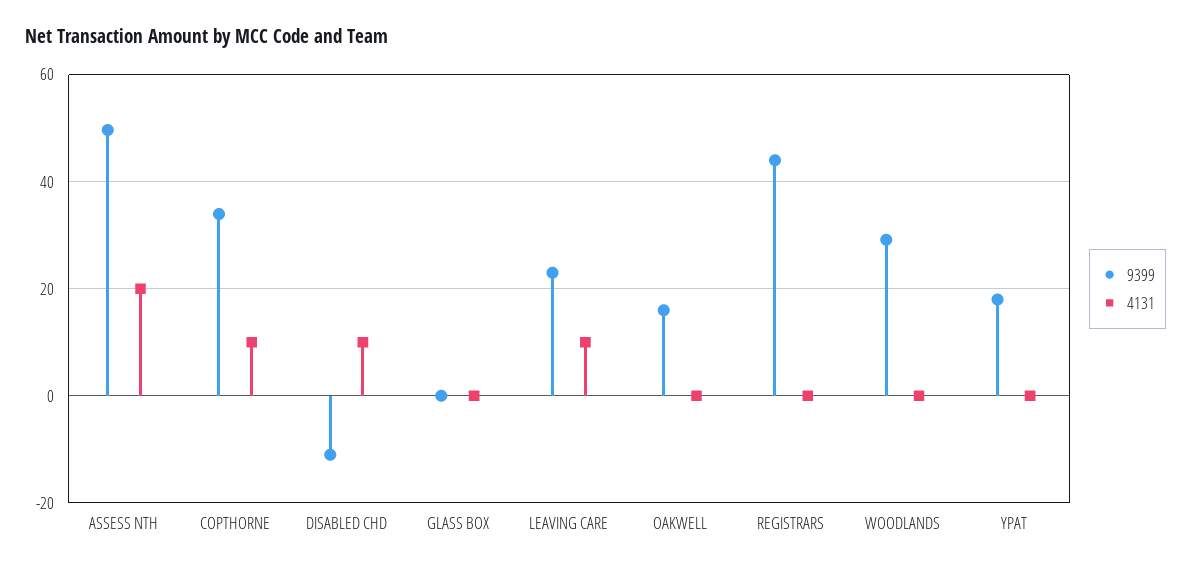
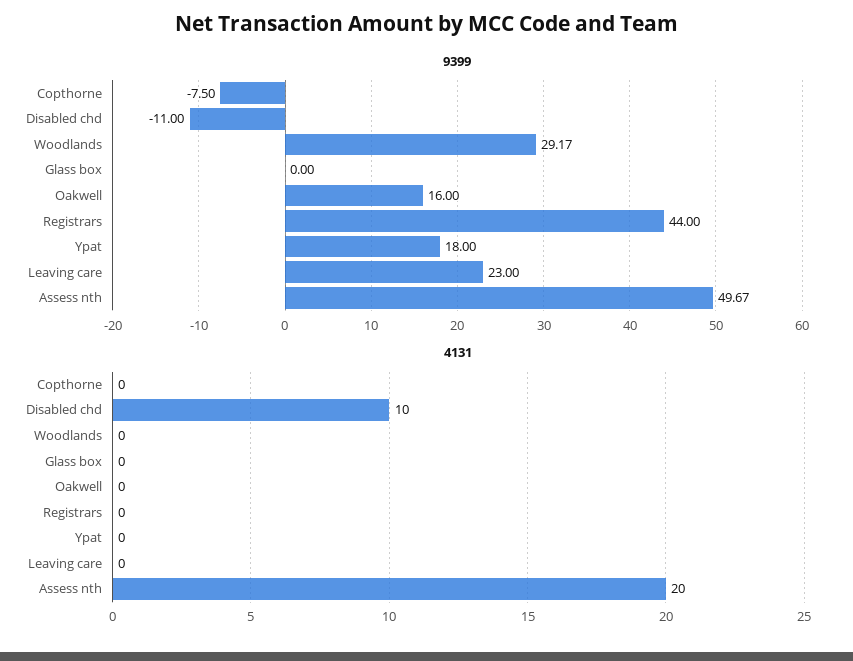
  {
    "9399": {
      "ASSESS NTH": 49.67,
-     "COPTHORNE": 34,
+     "COPTHORNE": -7.5,
      "DISABLED CHD": -11,
      "GLASS BOX": 0,
      "LEAVING CARE": 23,
      "OAKWELL": 16,
      "REGISTRARS": 44,
      "WOODLANDS": 29.17,
      "YPAT": 18
    },
    "4131": {
      "ASSESS NTH": 20,
-     "COPTHORNE": 10,
+     "COPTHORNE": 0,
      "DISABLED CHD": 10,
      "GLASS BOX": 0,
-     "LEAVING CARE": 10,
+     "LEAVING CARE": 0,
      "OAKWELL": 0,
      "REGISTRARS": 0,
      "WOODLANDS": 0,
      "YPAT": 0
    }
  }

